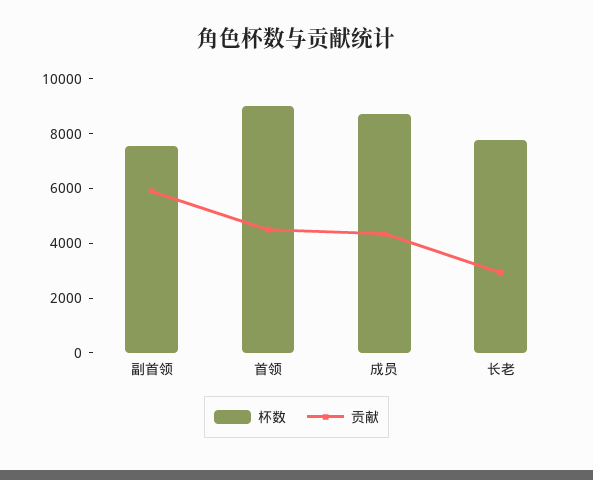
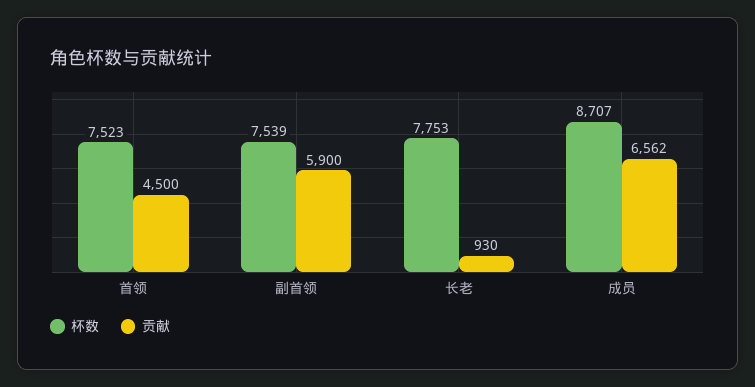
  {
    "杯数": {
      "副首领": 7539,
-     "首领": 9000,
+     "首领": 7523,
      "成员": 8707,
      "长老": 7753
    },
    "贡献": {
      "副首领": 5900,
      "首领": 4500,
-     "成员": 4500,
+     "成员": 6562,
-     "长老": 3000
+     "长老": 930
    }
  }

